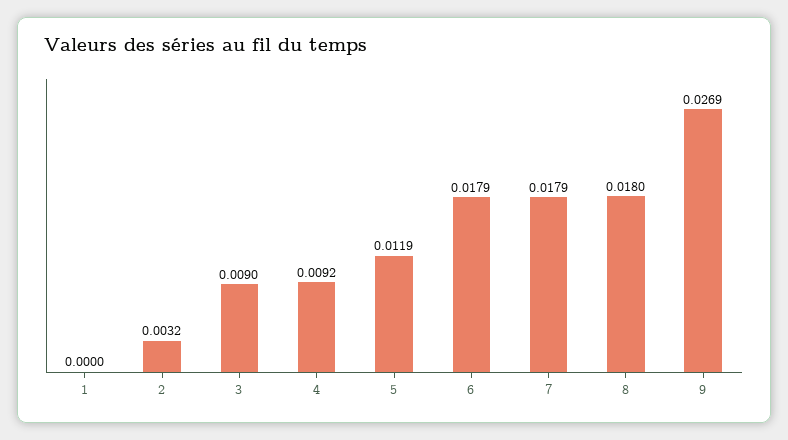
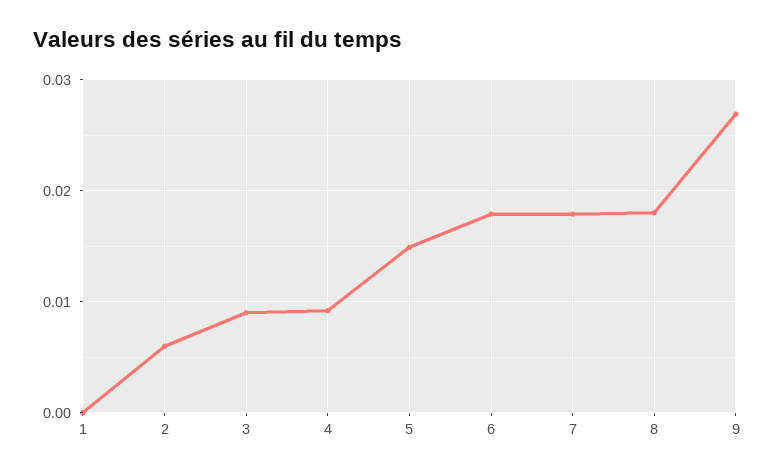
  {
    "1": 0,
-   "2": 0.0032,
+   "2": 0.006,
    "3": 0.009,
    "4": 0.0092,
-   "5": 0.0119,
+   "5": 0.015,
    "6": 0.0179,
    "7": 0.0179,
    "8": 0.018,
    "9": 0.0269
  }

